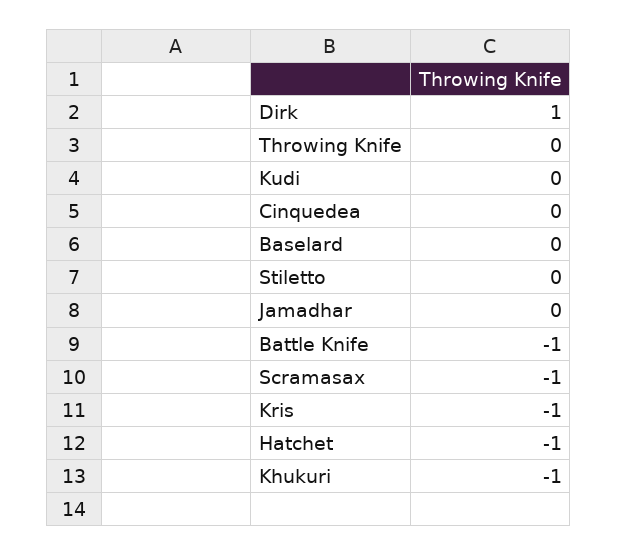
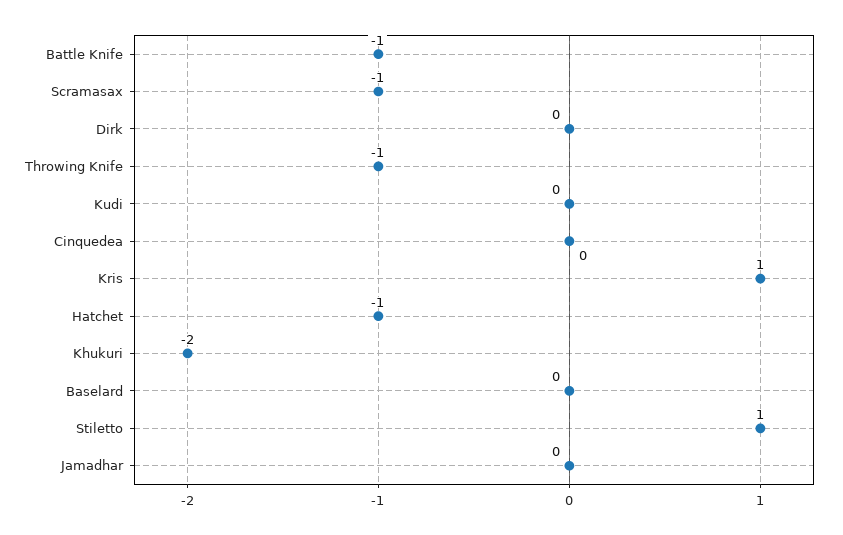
  {
-   "Dirk": 1,
+   "Dirk": 0,
-   "Throwing Knife": 0,
+   "Throwing Knife": -1,
    "Kudi": 0,
    "Cinquedea": 0,
    "Baselard": 0,
-   "Stiletto": 0,
+   "Stiletto": 1,
    "Jamadhar": 0,
    "Battle Knife": -1,
    "Scramasax": -1,
-   "Kris": -1,
+   "Kris": 1,
    "Hatchet": -1,
-   "Khukuri": -1
+   "Khukuri": -2
  }

